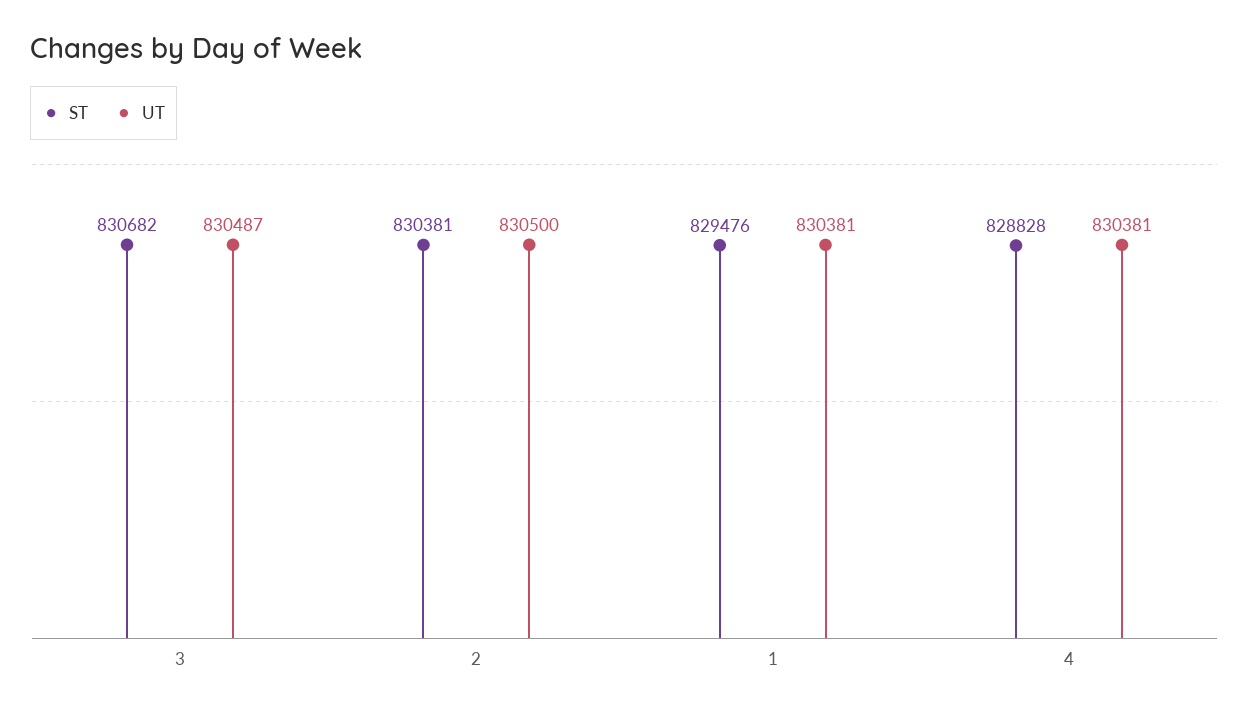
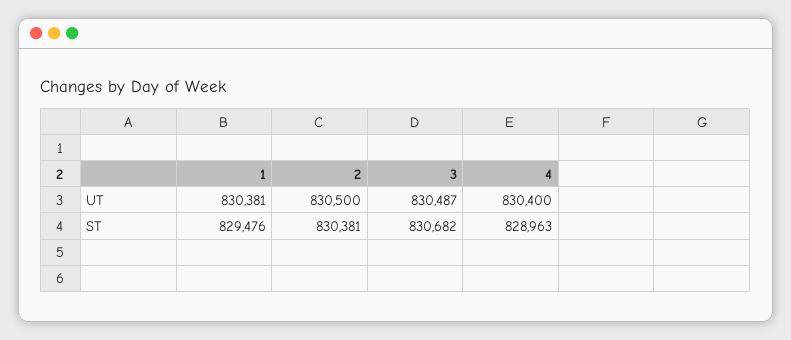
  {
    "ST": {
      "3": 830682,
      "2": 830381,
      "1": 829476,
-     "4": 828828
+     "4": 828963
    },
    "UT": {
      "3": 830487,
      "2": 830500,
      "1": 830381,
-     "4": 830381
+     "4": 830400
    }
  }

